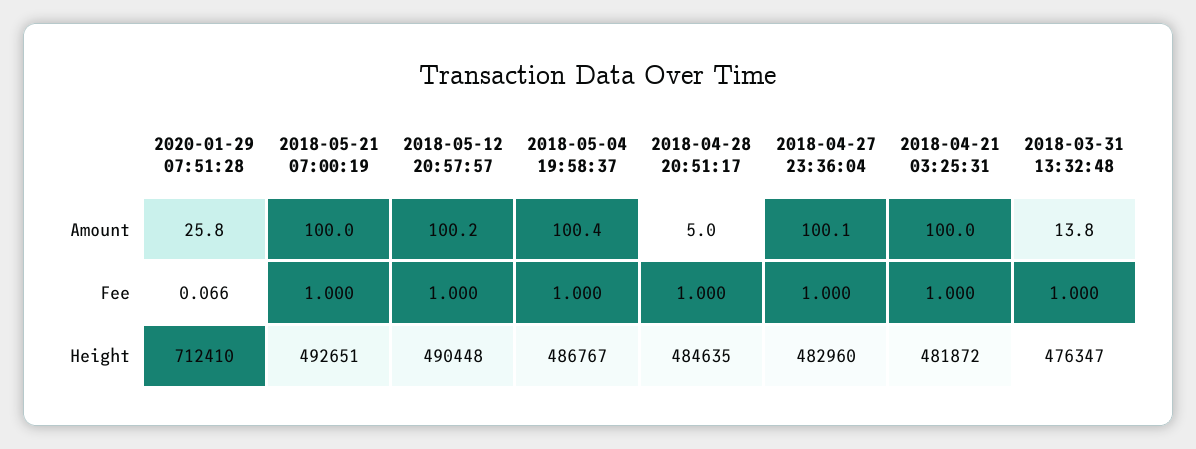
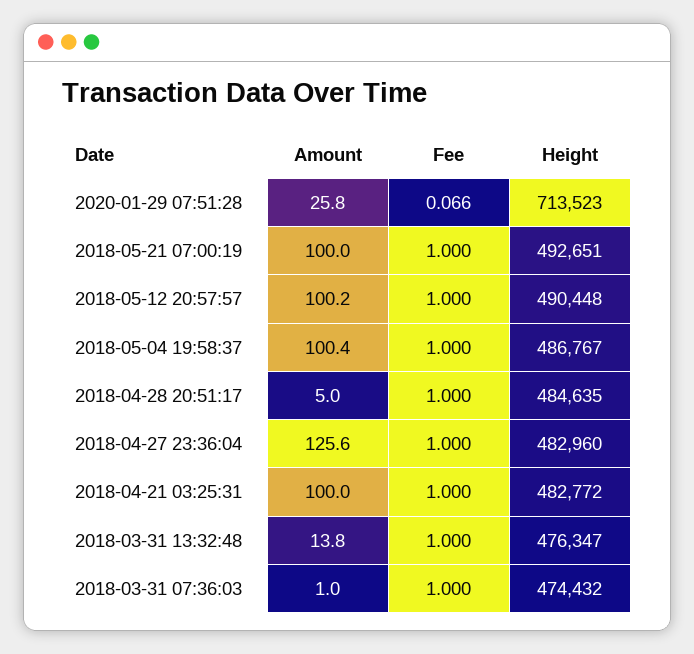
  {
    "2020-01-29 07:51:28": {
      "Amount": 25.8,
      "Fee": 0.066,
-     "Height": 712410
+     "Height": 713523
    },
    "2018-05-21 07:00:19": {
      "Amount": 100,
      "Fee": 1,
      "Height": 492651
    },
    "2018-05-12 20:57:57": {
      "Amount": 100.2,
      "Fee": 1,
      "Height": 490448
    },
    "2018-05-04 19:58:37": {
      "Amount": 100.4,
      "Fee": 1,
      "Height": 486767
    },
    "2018-04-28 20:51:17": {
      "Amount": 5,
      "Fee": 1,
      "Height": 484635
    },
    "2018-04-27 23:36:04": {
-     "Amount": 100.1,
+     "Amount": 125.6,
      "Fee": 1,
      "Height": 482960
    },
    "2018-04-21 03:25:31": {
      "Amount": 100,
      "Fee": 1,
-     "Height": 481872
+     "Height": 482772
    },
    "2018-03-31 13:32:48": {
      "Amount": 13.8,
      "Fee": 1,
      "Height": 476347
-   }
+   },
+   "2018-03-31 07:36:03": {
+     "Amount": 1,
+     "Fee": 1,
+     "Height": 474432
+   }
  }

